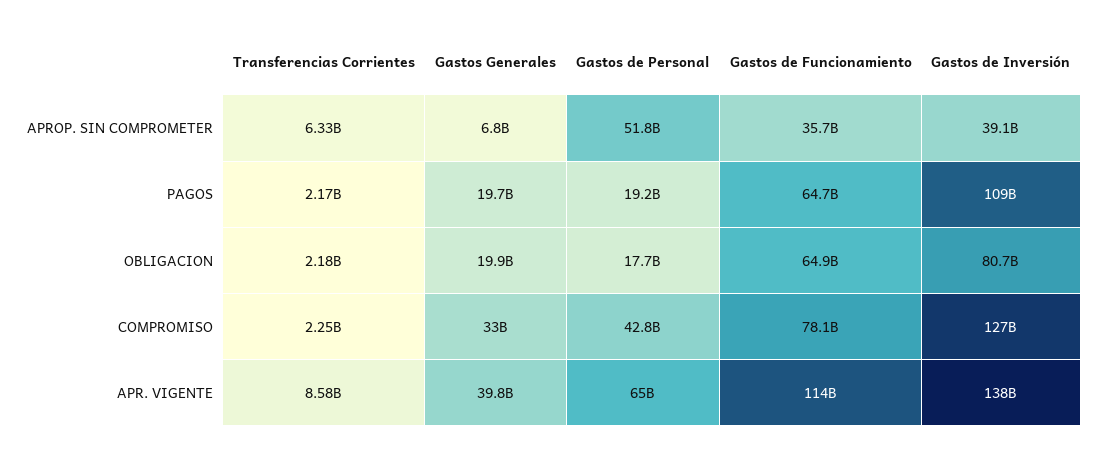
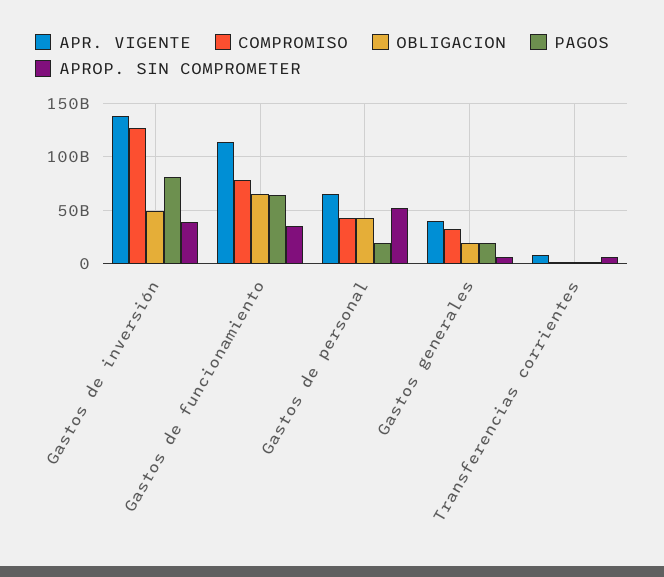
  {
    "APROP. SIN COMPROMETER": {
      "Transferencias Corrientes": 6330000000,
      "Gastos Generales": 6800000000,
      "Gastos de Personal": 51800000000,
      "Gastos de Funcionamiento": 35700000000,
      "Gastos de Inversión": 39100000000
    },
    "PAGOS": {
      "Transferencias Corrientes": 2170000000,
      "Gastos Generales": 19700000000,
      "Gastos de Personal": 19200000000,
      "Gastos de Funcionamiento": 64700000000,
-     "Gastos de Inversión": 109000000000
+     "Gastos de Inversión": 80000000000
    },
    "OBLIGACION": {
      "Transferencias Corrientes": 2180000000,
      "Gastos Generales": 19900000000,
-     "Gastos de Personal": 17700000000,
+     "Gastos de Personal": 40000000000,
      "Gastos de Funcionamiento": 64900000000,
-     "Gastos de Inversión": 80700000000
+     "Gastos de Inversión": 50000000000
    },
    "COMPROMISO": {
      "Transferencias Corrientes": 2250000000,
      "Gastos Generales": 33000000000,
      "Gastos de Personal": 42800000000,
      "Gastos de Funcionamiento": 78100000000,
      "Gastos de Inversión": 127000000000
    },
    "APR. VIGENTE": {
      "Transferencias Corrientes": 8580000000,
      "Gastos Generales": 39800000000,
      "Gastos de Personal": 65000000000,
      "Gastos de Funcionamiento": 114000000000,
      "Gastos de Inversión": 138000000000
    }
  }

